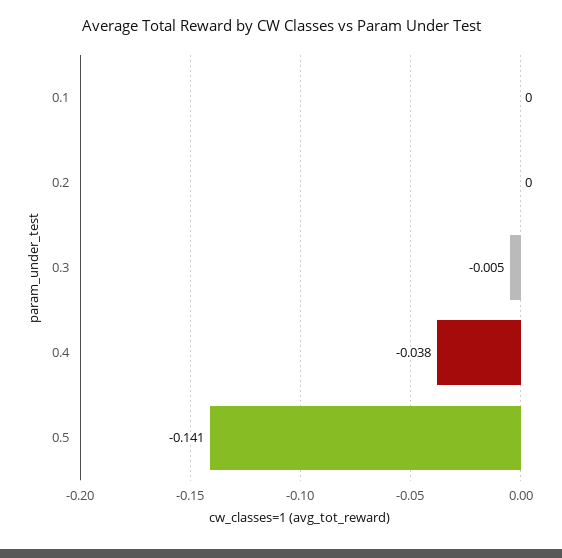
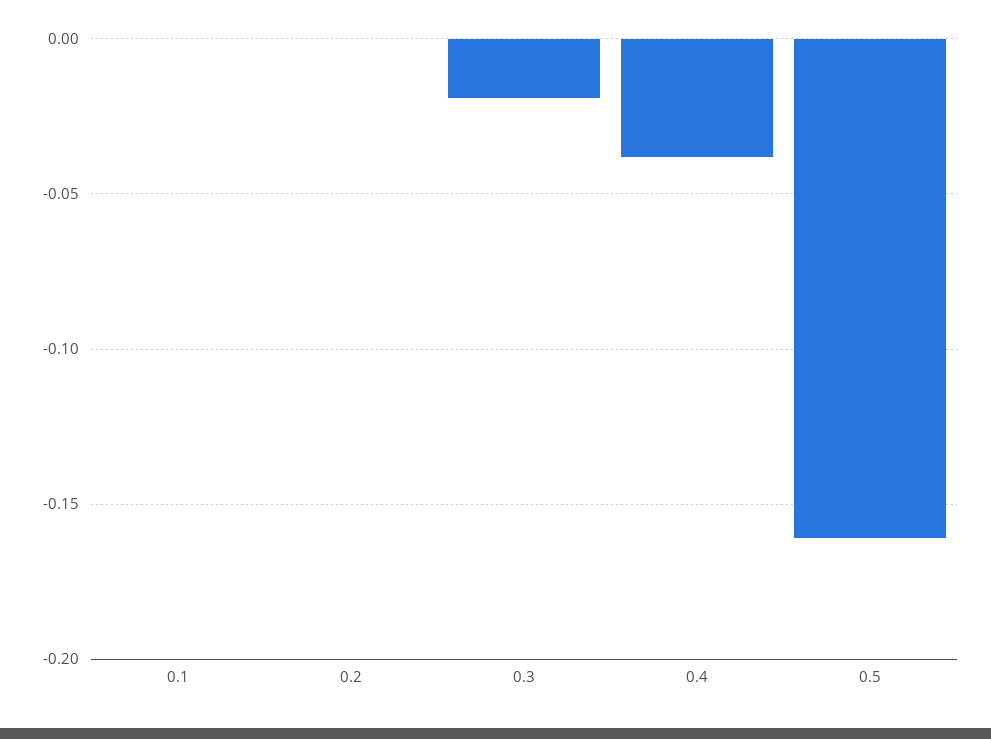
  {
    "0.1": 0,
    "0.2": 0,
-   "0.3": -0.005,
+   "0.3": -0.02,
    "0.4": -0.038,
-   "0.5": -0.141
+   "0.5": -0.16
  }

